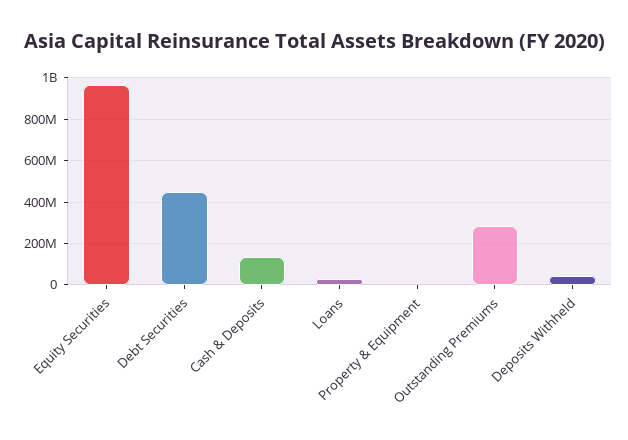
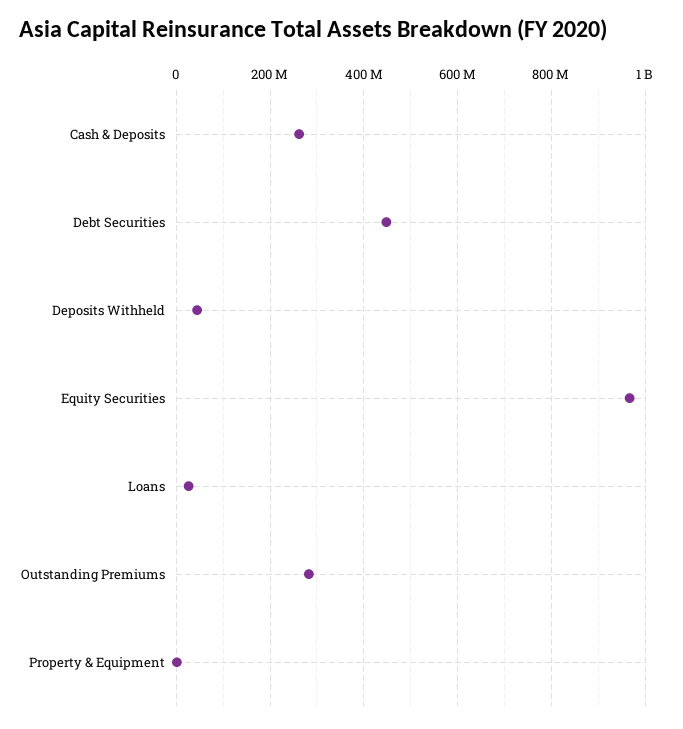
  {
    "Equity Securities": 960000000,
    "Debt Securities": 440000000,
-   "Cash & Deposits": 150000000,
+   "Cash & Deposits": 260000000,
    "Loans": 20000000,
    "Property & Equipment": 0,
    "Outstanding Premiums": 280000000,
    "Deposits Withheld": 40000000
  }

